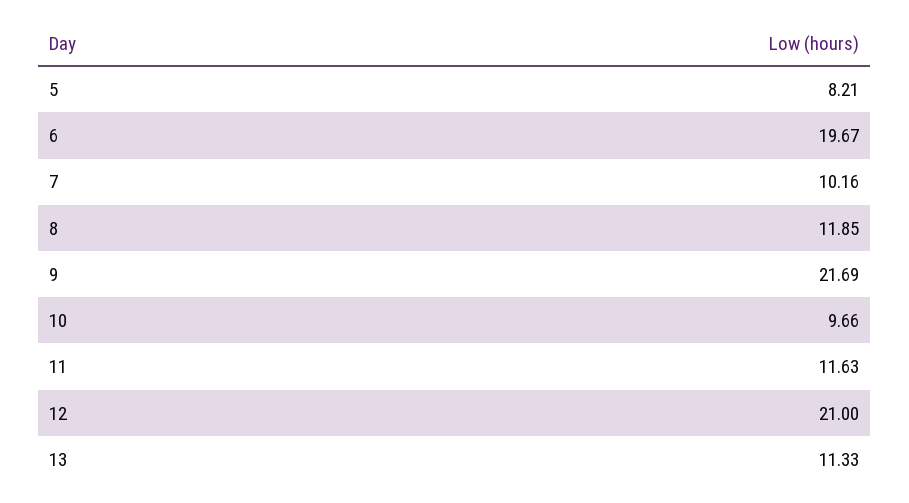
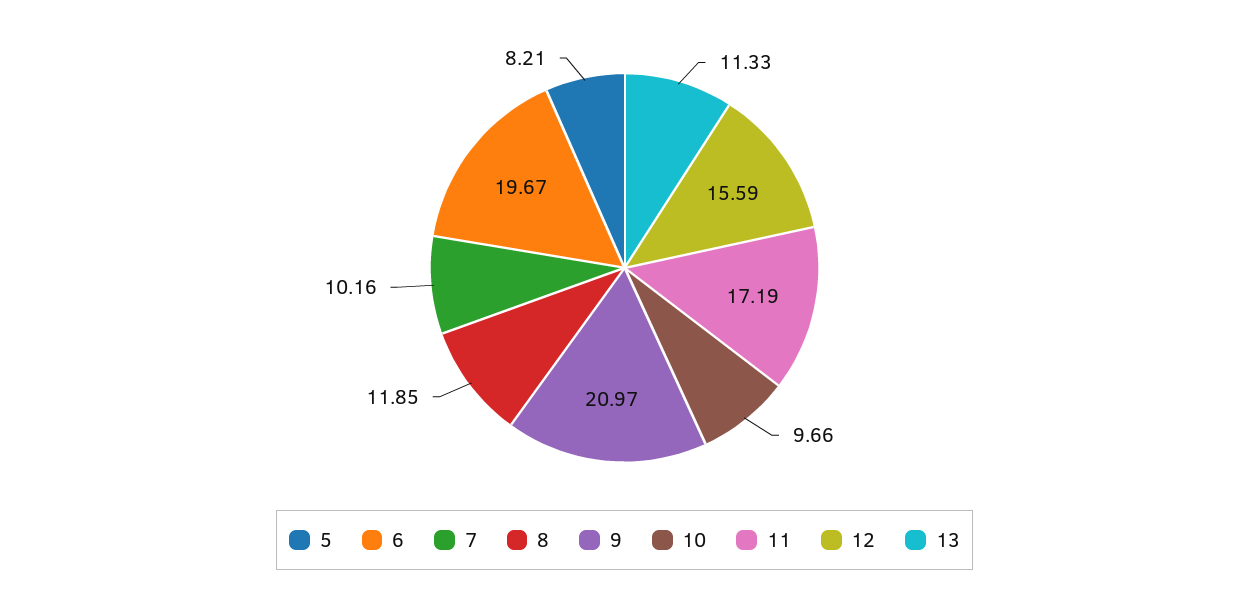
  {
    "5": 8.21,
    "6": 19.67,
    "7": 10.16,
    "8": 11.85,
-   "9": 21.69,
+   "9": 20.97,
    "10": 9.66,
-   "11": 11.63,
+   "11": 17.19,
-   "12": 21,
+   "12": 15.59,
    "13": 11.33
  }

